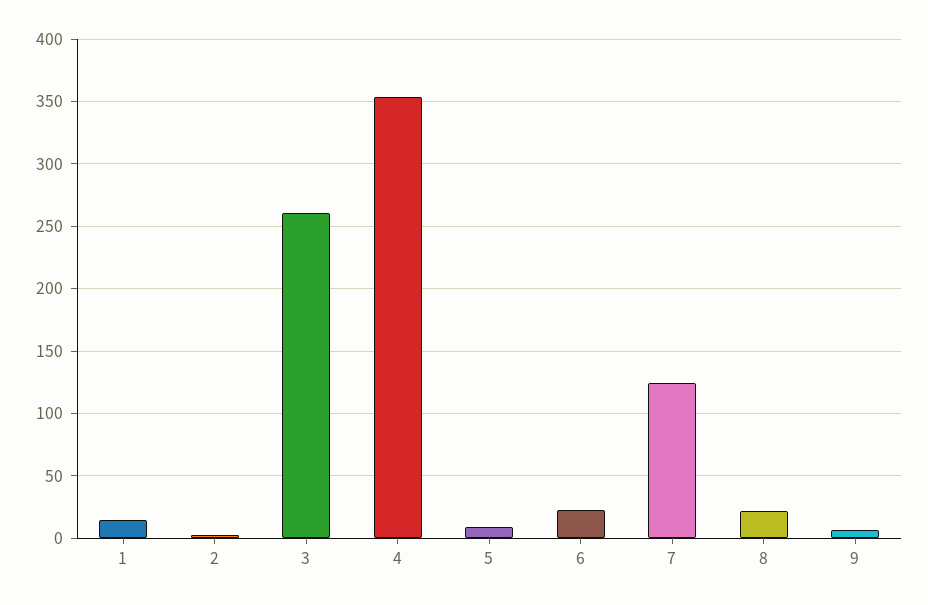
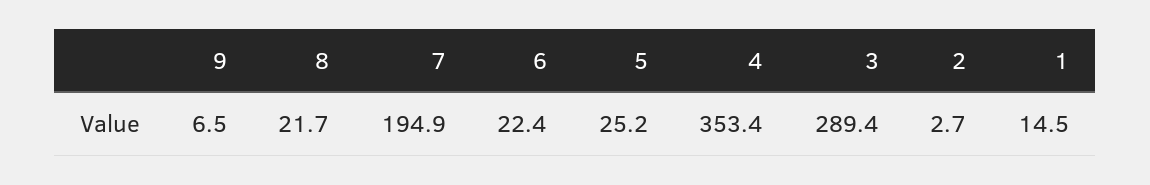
  {
    "1": 14.5,
    "2": 2.7,
-   "3": 260,
+   "3": 289.4,
    "4": 353.4,
-   "5": 10,
+   "5": 25.2,
    "6": 22.4,
-   "7": 125,
+   "7": 194.9,
    "8": 21.7,
    "9": 6.5
  }

